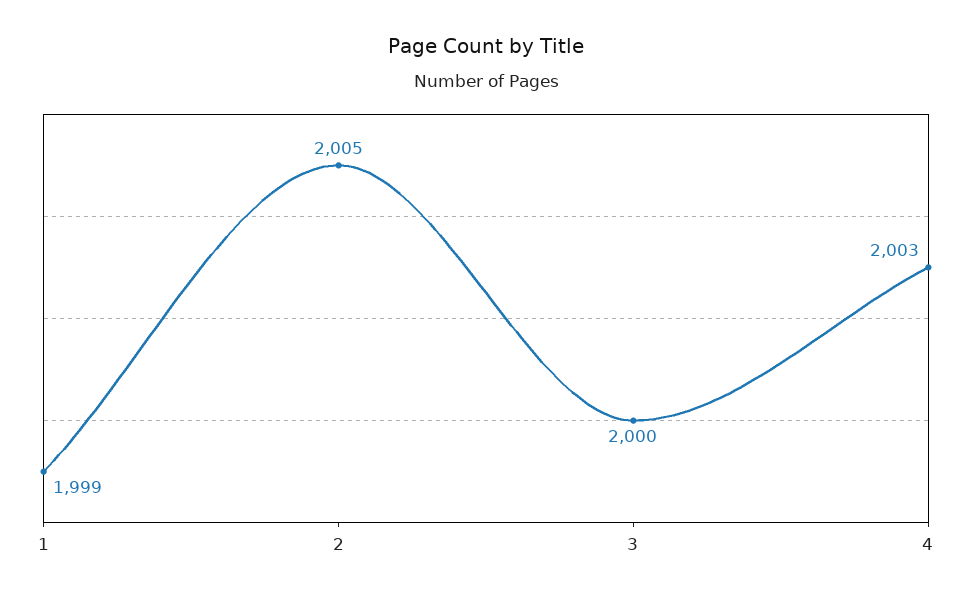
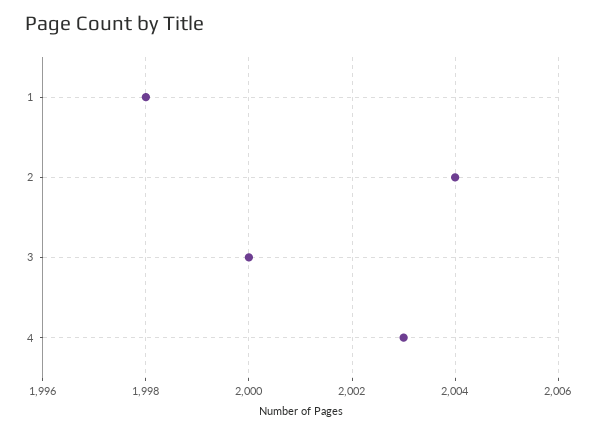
  {
-   "1": 1999,
+   "1": 1998,
-   "2": 2005,
+   "2": 2004,
    "3": 2000,
    "4": 2003
  }

